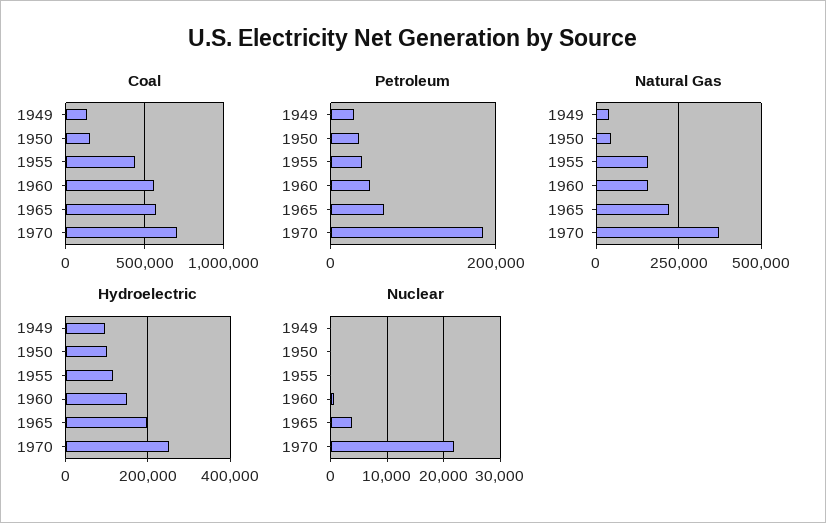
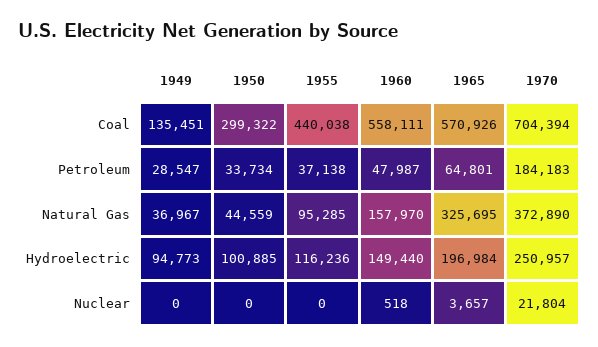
  {
    "Coal": {
      "1949": 135451,
-     "1950": 150000,
+     "1950": 299322,
      "1955": 440038,
      "1960": 558111,
      "1965": 570926,
      "1970": 704394
    },
    "Petroleum": {
      "1949": 28547,
      "1950": 33734,
      "1955": 37138,
      "1960": 47987,
      "1965": 64801,
      "1970": 184183
    },
    "Natural Gas": {
      "1949": 36967,
      "1950": 44559,
-     "1955": 150000,
+     "1955": 95285,
      "1960": 157970,
-     "1965": 225000,
+     "1965": 325695,
      "1970": 372890
    },
    "Hydroelectric": {
      "1949": 94773,
      "1950": 100885,
      "1955": 116236,
      "1960": 149440,
      "1965": 196984,
      "1970": 250957
    },
    "Nuclear": {
      "1949": 0,
      "1950": 0,
      "1955": 0,
      "1960": 518,
      "1965": 3657,
      "1970": 21804
    }
  }

